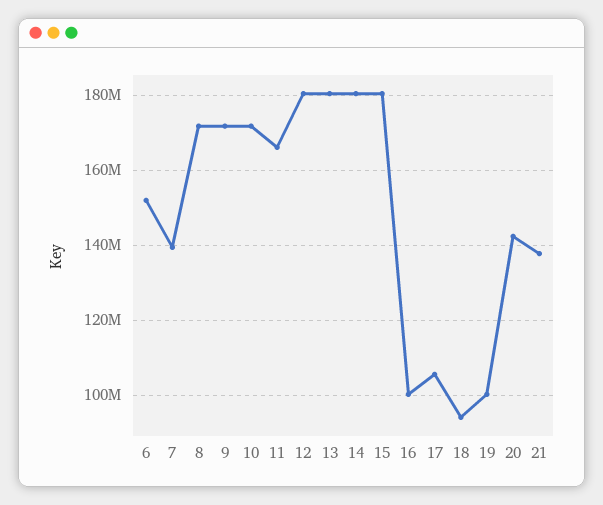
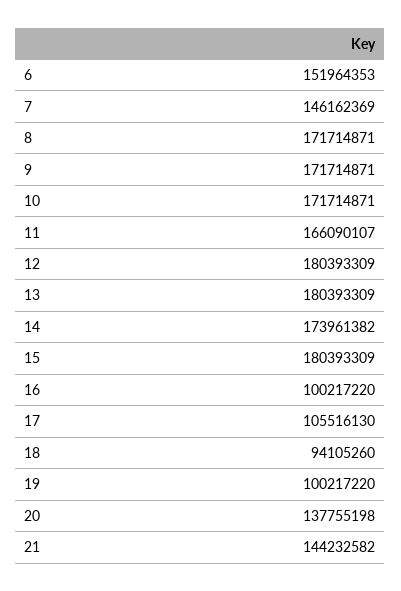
  {
    "6": 151964353,
-   "7": 140000000,
+   "7": 146162369,
    "8": 171714871,
    "9": 171714871,
    "10": 171714871,
    "11": 166090107,
    "12": 180393309,
    "13": 180393309,
-   "14": 180000000,
+   "14": 173961382,
    "15": 180393309,
    "16": 100217220,
    "17": 105516130,
    "18": 94105260,
    "19": 100217220,
-   "20": 142000000,
+   "20": 137755198,
-   "21": 138000000
+   "21": 144232582
  }

